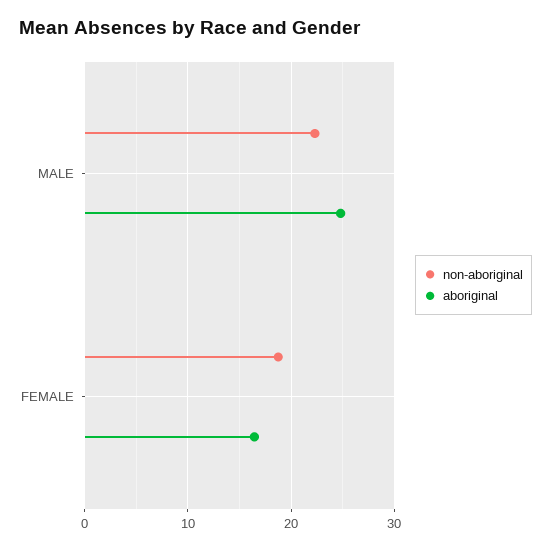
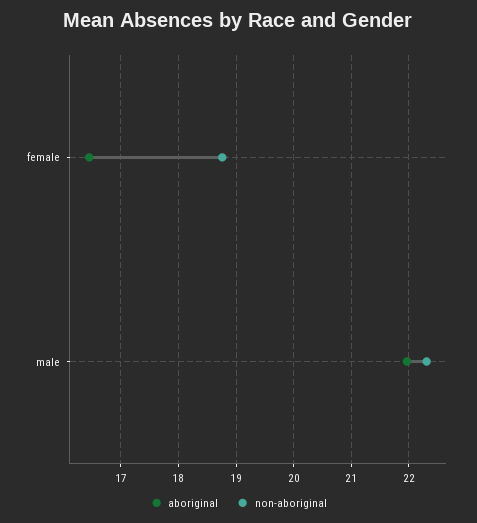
  {
    "non-aboriginal": {
      "MALE": 22.4,
      "FEMALE": 18.8
    },
    "aboriginal": {
-     "MALE": 25,
+     "MALE": 22,
      "FEMALE": 16.4
    }
  }

